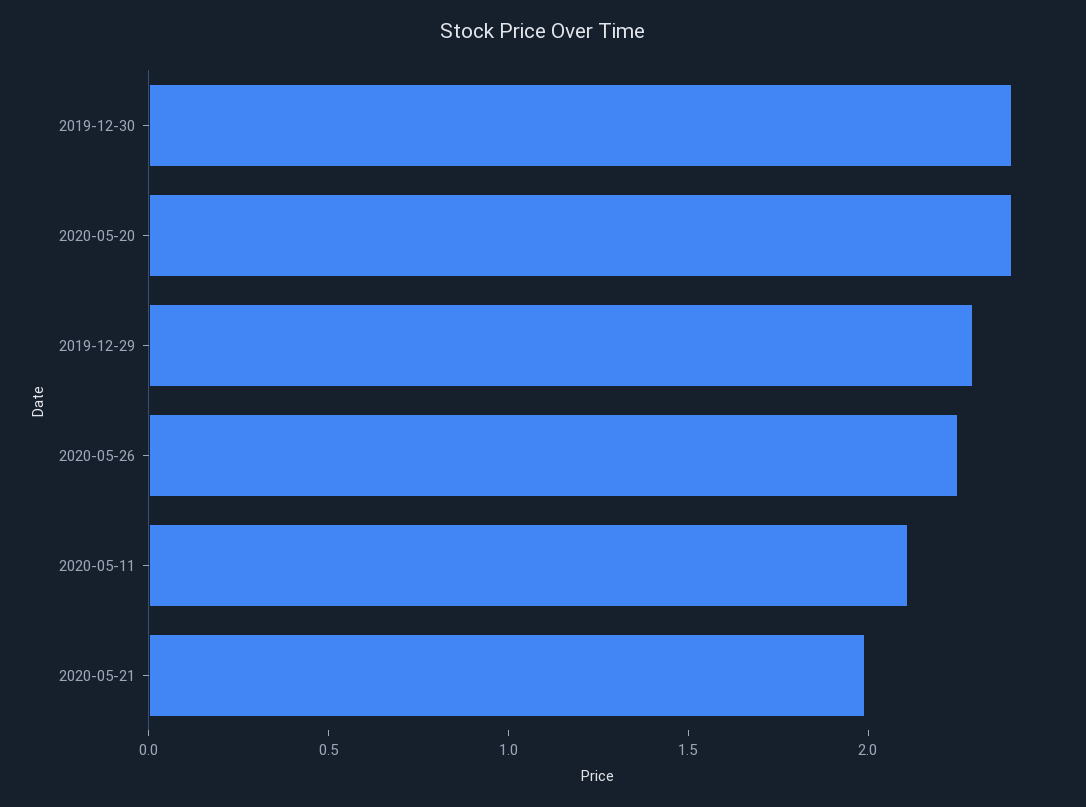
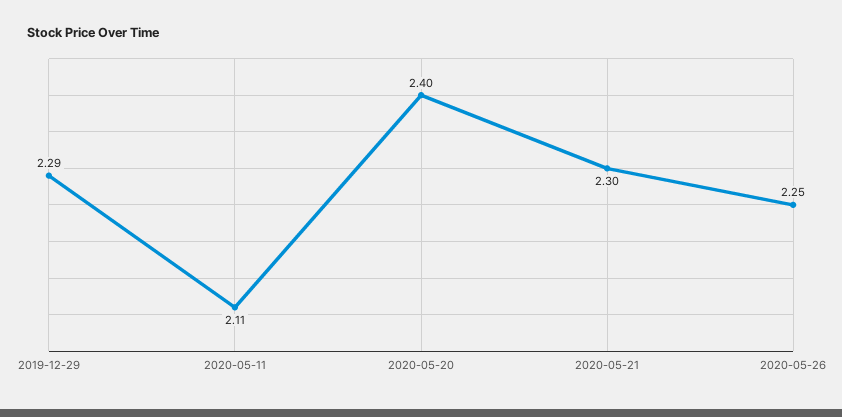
  {
-   "2019-12-30": 2.4,
    "2020-05-20": 2.4,
    "2019-12-29": 2.29,
    "2020-05-26": 2.25,
    "2020-05-11": 2.11,
-   "2020-05-21": 2
+   "2020-05-21": 2.3
  }

